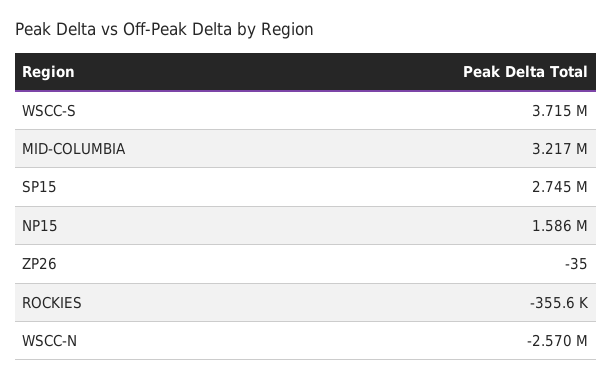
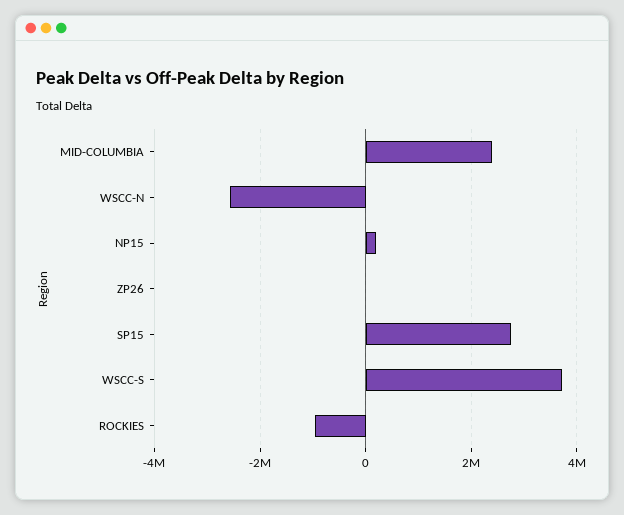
  {
    "WSCC-S": 3715000,
-   "MID-COLUMBIA": 3217000,
+   "MID-COLUMBIA": 2400000,
    "SP15": 2745000,
-   "NP15": 1586000,
+   "NP15": 200000,
    "ZP26": -35,
-   "ROCKIES": -355600,
+   "ROCKIES": -1000000,
    "WSCC-N": -2570000
  }

